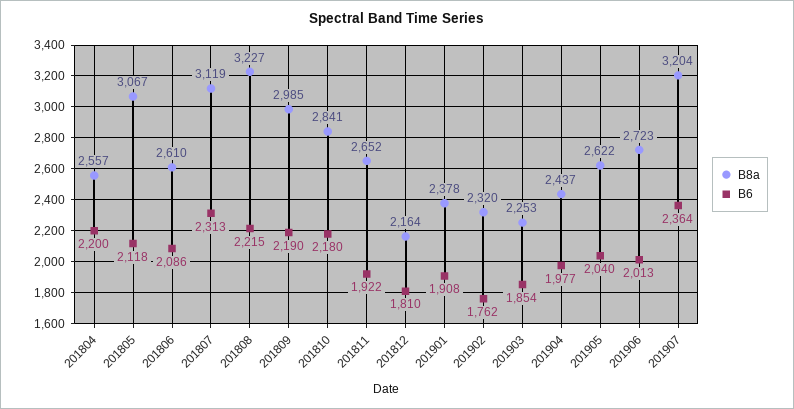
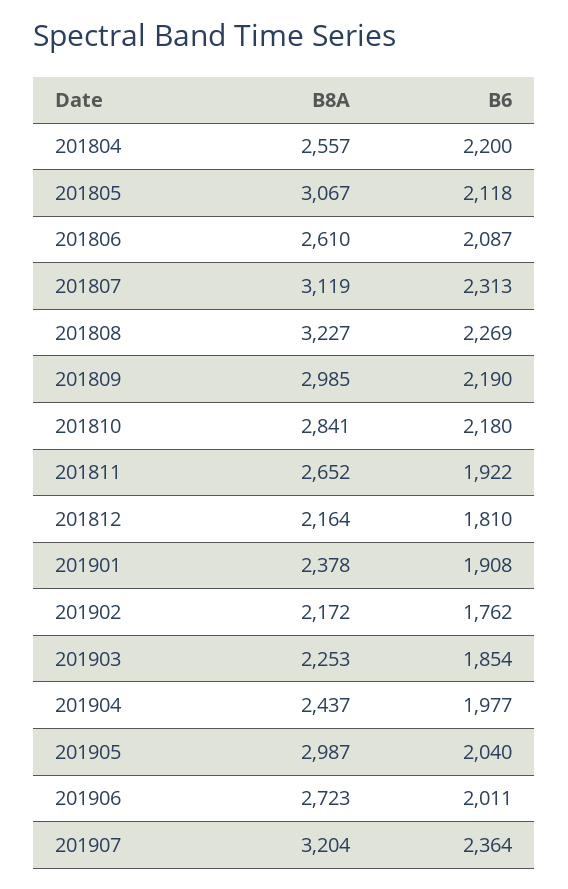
  {
    "B8a": {
      "201804": 2557,
      "201805": 3067,
      "201806": 2610,
      "201807": 3119,
      "201808": 3227,
      "201809": 2985,
      "201810": 2841,
      "201811": 2652,
      "201812": 2164,
      "201901": 2378,
-     "201902": 2320,
+     "201902": 2172,
      "201903": 2253,
      "201904": 2437,
-     "201905": 2622,
+     "201905": 2987,
      "201906": 2723,
      "201907": 3204
    },
    "B6": {
      "201804": 2200,
      "201805": 2118,
-     "201806": 2086,
+     "201806": 2087,
      "201807": 2313,
-     "201808": 2215,
+     "201808": 2269,
      "201809": 2190,
      "201810": 2180,
      "201811": 1922,
      "201812": 1810,
      "201901": 1908,
      "201902": 1762,
      "201903": 1854,
      "201904": 1977,
      "201905": 2040,
-     "201906": 2013,
+     "201906": 2011,
      "201907": 2364
    }
  }

